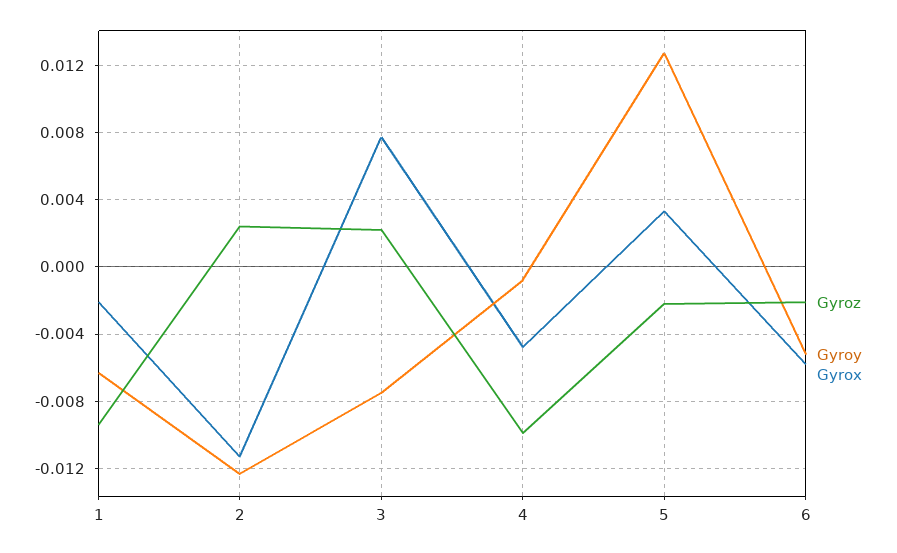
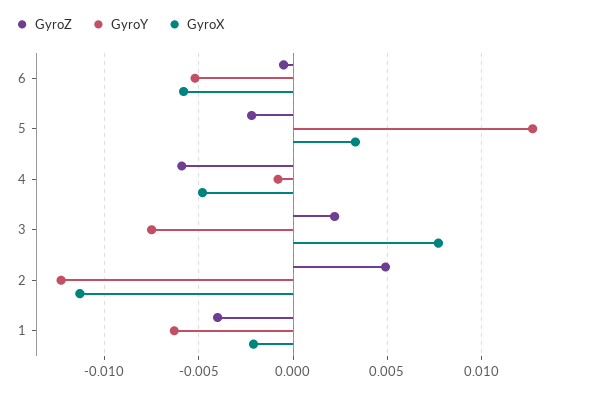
  {
    "Gyroz": {
-     "1": -0.0095,
+     "1": -0.004,
-     "2": 0.0025,
+     "2": 0.005,
      "3": 0.002,
-     "4": -0.01,
+     "4": -0.006,
      "5": -0.002,
-     "6": -0.002
+     "6": -0.0005
    },
    "Gyroy": {
      "1": -0.0065,
      "2": -0.0125,
      "3": -0.0075,
      "4": -0.001,
      "5": 0.0125,
      "6": -0.005
    },
    "Gyrox": {
      "1": -0.002,
      "2": -0.0115,
      "3": 0.0075,
      "4": -0.005,
      "5": 0.0035,
      "6": -0.006
    }
  }

